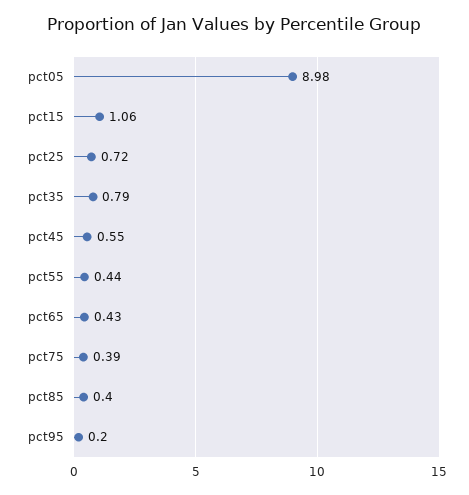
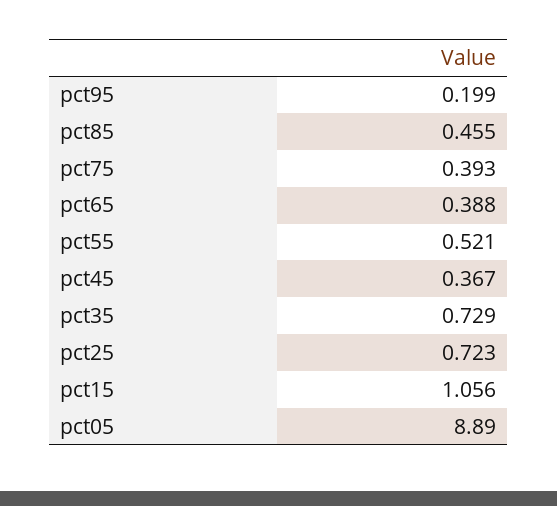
  {
-   "pct05": 8.98,
+   "pct05": 8.89,
    "pct15": 1.056,
    "pct25": 0.723,
-   "pct35": 0.79,
+   "pct35": 0.729,
-   "pct45": 0.55,
+   "pct45": 0.367,
-   "pct55": 0.44,
+   "pct55": 0.521,
-   "pct65": 0.43,
+   "pct65": 0.388,
    "pct75": 0.393,
-   "pct85": 0.4,
+   "pct85": 0.455,
    "pct95": 0.199
  }

